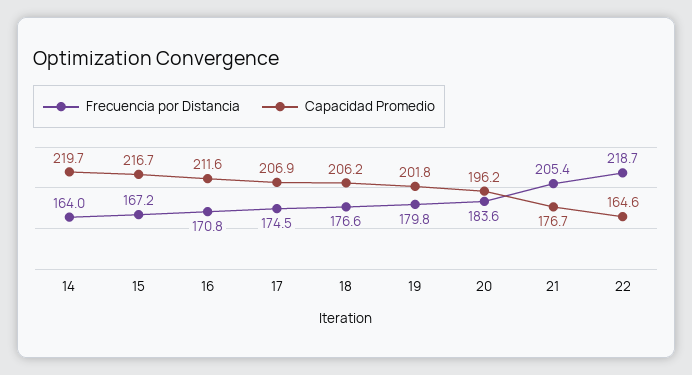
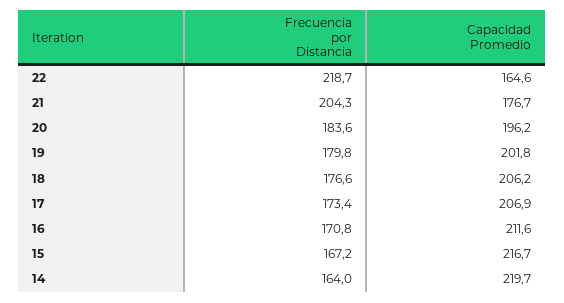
  {
    "Frecuencia por Distancia": {
      "14": 164,
      "15": 167.2,
      "16": 170.8,
-     "17": 174.5,
+     "17": 173.4,
      "18": 176.6,
      "19": 179.8,
      "20": 183.6,
-     "21": 205.4,
+     "21": 204.3,
      "22": 218.7
    },
    "Capacidad Promedio": {
      "14": 219.7,
      "15": 216.7,
      "16": 211.6,
      "17": 206.9,
      "18": 206.2,
      "19": 201.8,
      "20": 196.2,
      "21": 176.7,
      "22": 164.6
    }
  }

